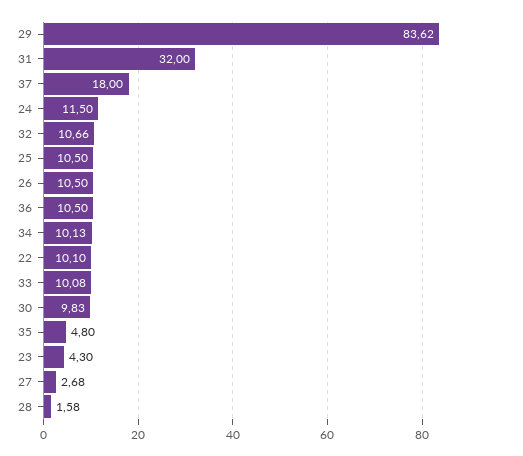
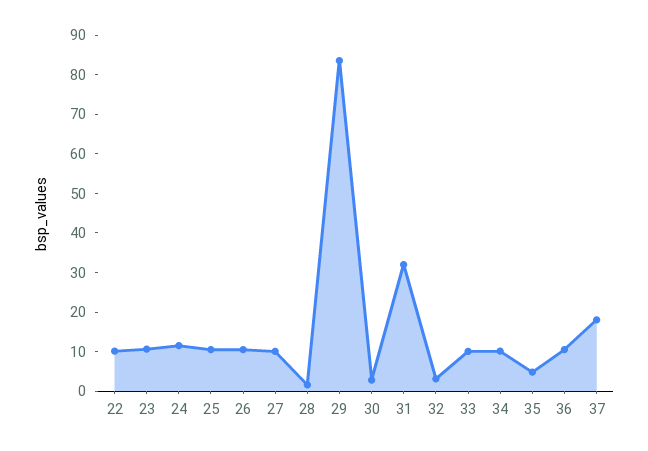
  {
    "29": 83.62,
    "31": 32,
    "37": 18,
    "24": 11.5,
-   "32": 10.66,
+   "32": 2.5,
    "25": 10.5,
    "26": 10.5,
    "36": 10.5,
    "34": 10.13,
    "22": 10.1,
    "33": 10.08,
-   "30": 9.83,
+   "30": 2.5,
    "35": 4.8,
-   "23": 4.3,
+   "23": 10,
-   "27": 2.68,
+   "27": 10,
    "28": 1.58
  }

